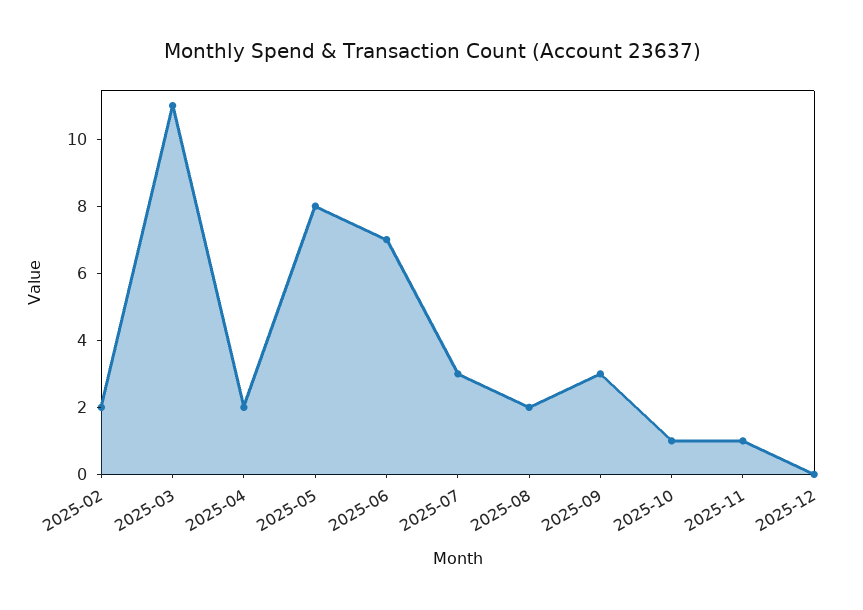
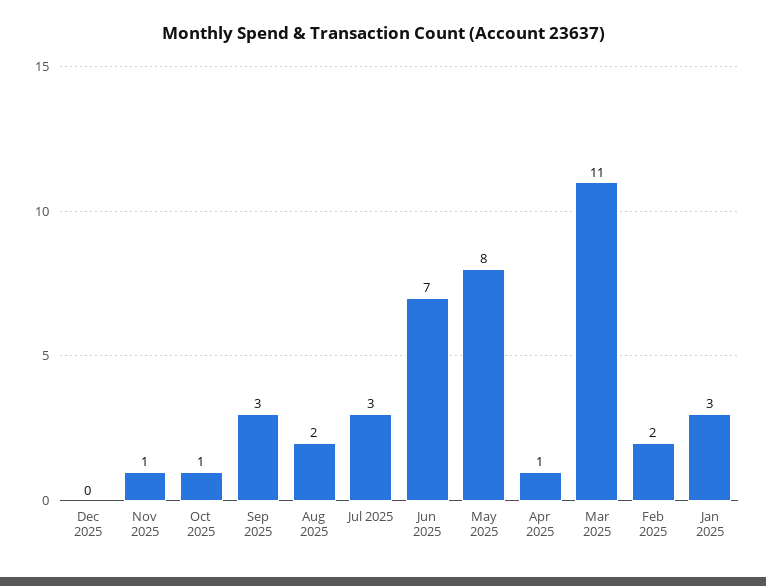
  {
    "2025-02": 2,
    "2025-03": 11,
-   "2025-04": 2,
+   "2025-04": 1,
    "2025-05": 8,
    "2025-06": 7,
    "2025-07": 3,
    "2025-08": 2,
    "2025-09": 3,
    "2025-10": 1,
    "2025-11": 1,
-   "2025-12": 0
+   "2025-12": 0,
+   "Jan 2025": 3
  }

